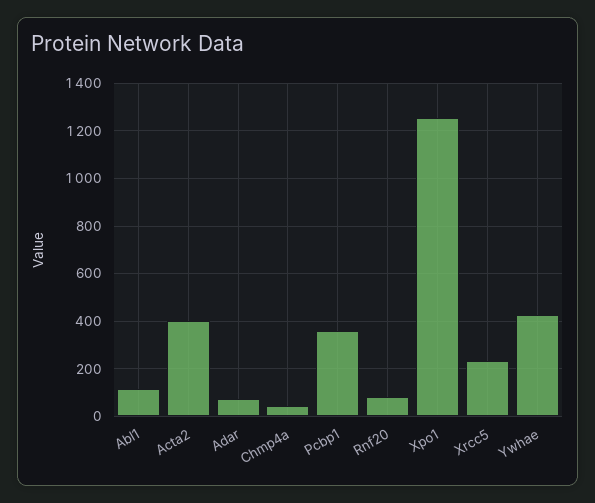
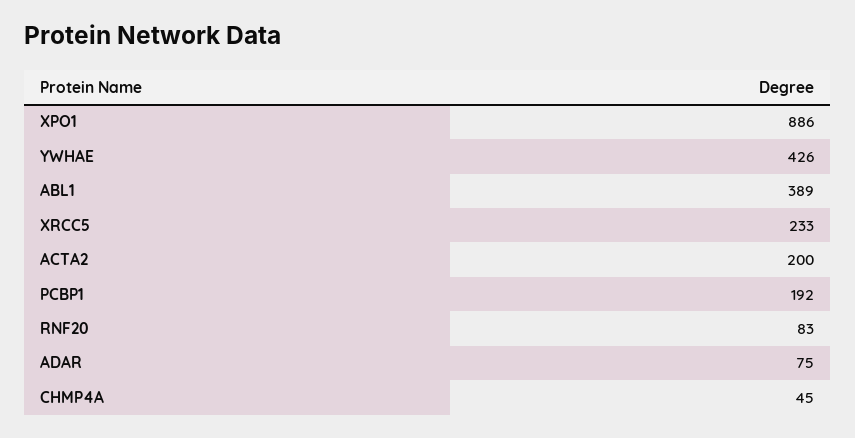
  {
-   "Abl1": 100,
+   "Abl1": 389,
-   "Acta2": 400,
+   "Acta2": 200,
    "Adar": 75,
    "Chmp4a": 45,
-   "Pcbp1": 350,
+   "Pcbp1": 192,
    "Rnf20": 83,
-   "Xpo1": 1250,
+   "Xpo1": 886,
    "Xrcc5": 233,
    "Ywhae": 426
  }

